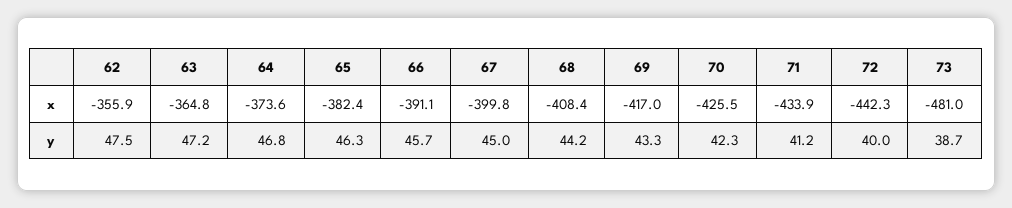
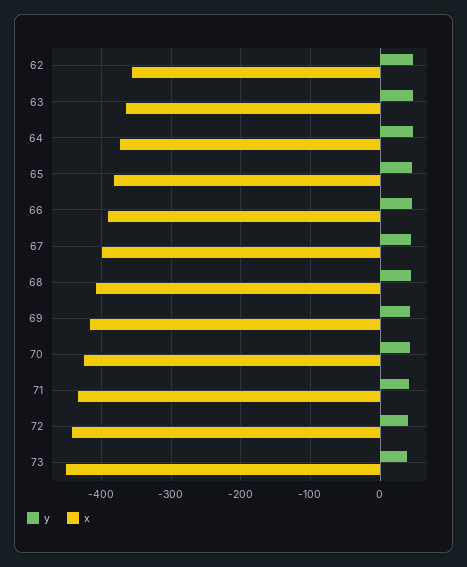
  {
    "x": {
      "62": -355.9,
      "63": -364.8,
      "64": -373.6,
      "65": -382.4,
      "66": -391.1,
      "67": -399.8,
      "68": -408.4,
      "69": -417,
      "70": -425.5,
      "71": -433.9,
      "72": -442.3,
-     "73": -481
+     "73": -450
    },
    "y": {
      "62": 47.5,
      "63": 47.2,
      "64": 46.8,
      "65": 46.3,
      "66": 45.7,
      "67": 45,
      "68": 44.2,
      "69": 43.3,
      "70": 42.3,
      "71": 41.2,
      "72": 40,
      "73": 38.7
    }
  }

